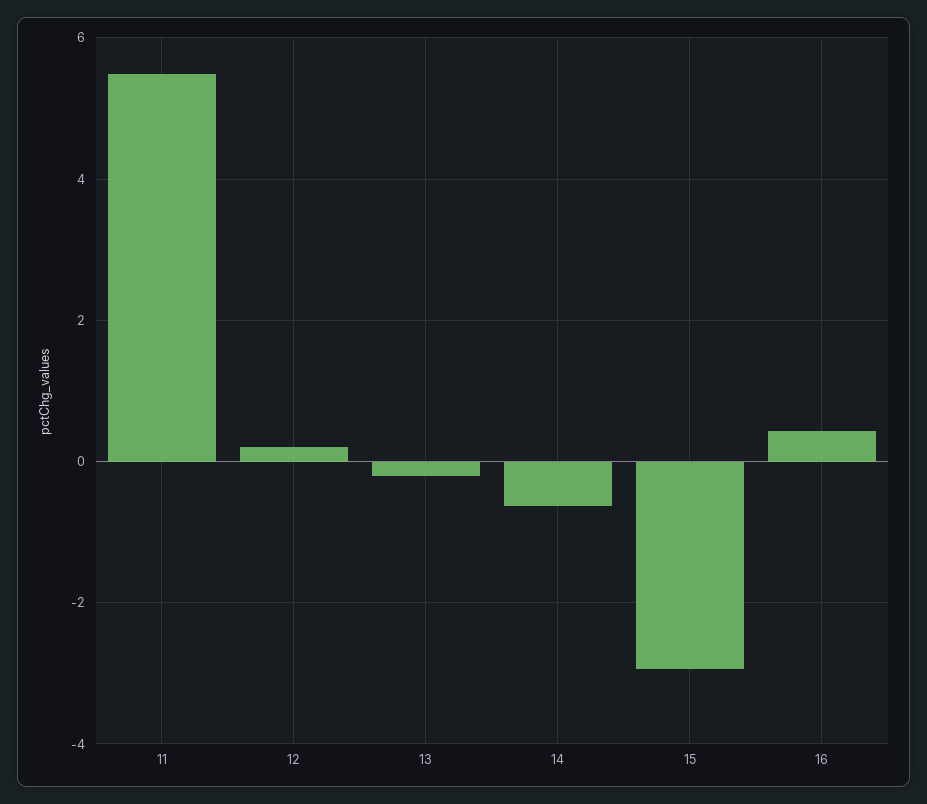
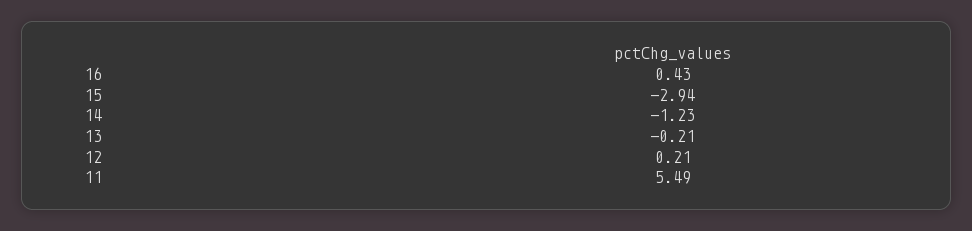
  {
    "11": 5.49,
    "12": 0.21,
    "13": -0.21,
-   "14": -0.6,
+   "14": -1.23,
    "15": -2.94,
    "16": 0.43
  }

